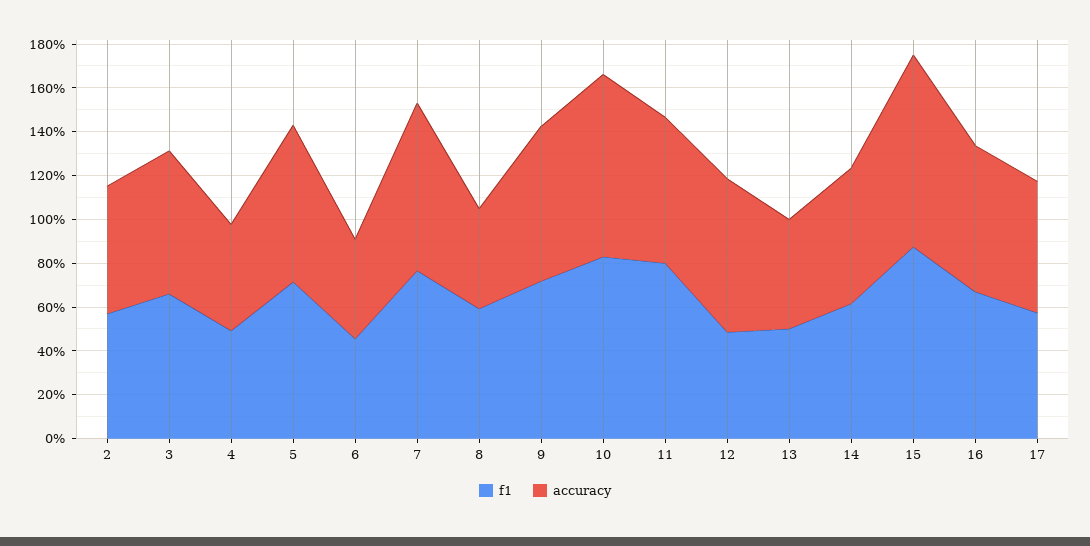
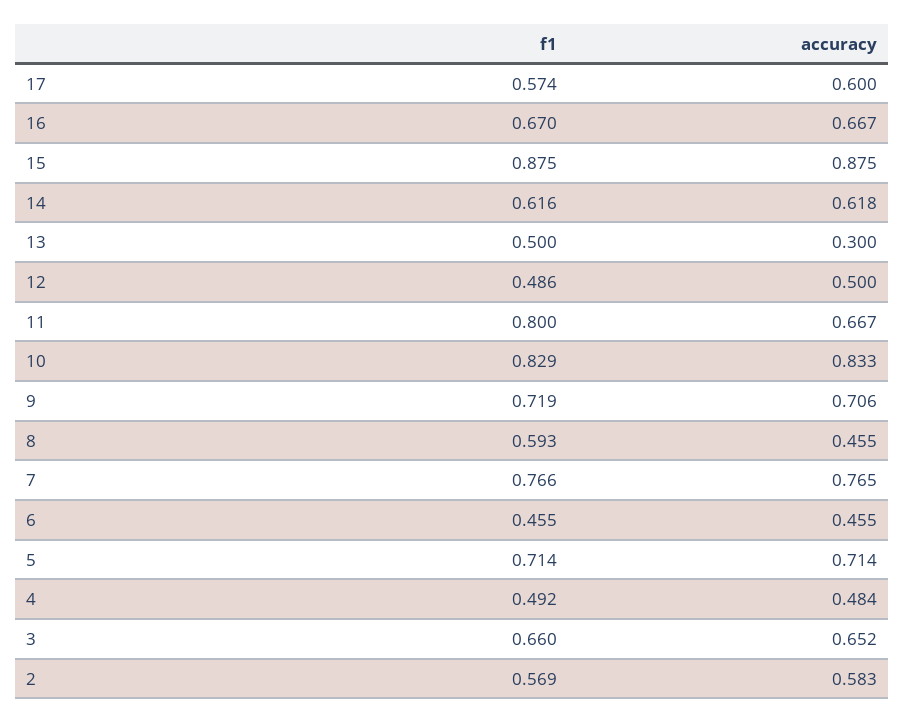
  {
    "f1": {
      "2": 0.569,
      "3": 0.66,
      "4": 0.492,
      "5": 0.714,
      "6": 0.455,
      "7": 0.766,
      "8": 0.593,
      "9": 0.719,
      "10": 0.829,
      "11": 0.8,
      "12": 0.486,
      "13": 0.5,
      "14": 0.616,
      "15": 0.875,
      "16": 0.67,
      "17": 0.574
    },
    "accuracy": {
      "2": 0.583,
      "3": 0.652,
      "4": 0.484,
      "5": 0.714,
      "6": 0.455,
      "7": 0.765,
      "8": 0.455,
      "9": 0.706,
      "10": 0.833,
      "11": 0.667,
-     "12": 0.7,
+     "12": 0.5,
-     "13": 0.5,
+     "13": 0.3,
      "14": 0.618,
      "15": 0.875,
      "16": 0.667,
      "17": 0.6
    }
  }

